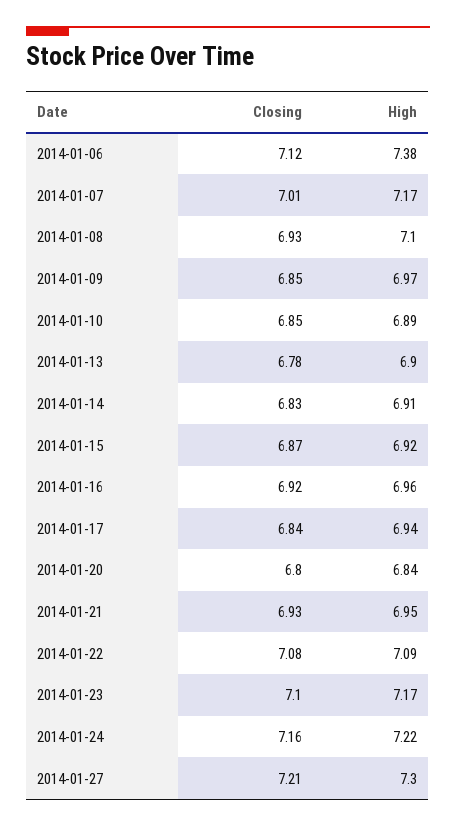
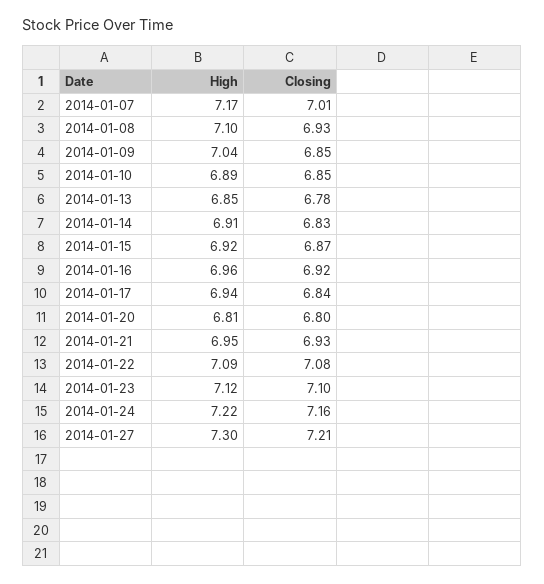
  {
    "Closing": {
-     "2014-01-06": 7.12,
      "2014-01-07": 7.01,
      "2014-01-08": 6.93,
      "2014-01-09": 6.85,
      "2014-01-10": 6.85,
      "2014-01-13": 6.78,
      "2014-01-14": 6.83,
      "2014-01-15": 6.87,
      "2014-01-16": 6.92,
      "2014-01-17": 6.84,
      "2014-01-20": 6.8,
      "2014-01-21": 6.93,
      "2014-01-22": 7.08,
      "2014-01-23": 7.1,
      "2014-01-24": 7.16,
      "2014-01-27": 7.21
    },
    "High": {
-     "2014-01-06": 7.38,
      "2014-01-07": 7.17,
      "2014-01-08": 7.1,
-     "2014-01-09": 6.97,
+     "2014-01-09": 7.04,
      "2014-01-10": 6.89,
-     "2014-01-13": 6.9,
+     "2014-01-13": 6.85,
      "2014-01-14": 6.91,
      "2014-01-15": 6.92,
      "2014-01-16": 6.96,
      "2014-01-17": 6.94,
-     "2014-01-20": 6.84,
+     "2014-01-20": 6.81,
      "2014-01-21": 6.95,
      "2014-01-22": 7.09,
-     "2014-01-23": 7.17,
+     "2014-01-23": 7.12,
      "2014-01-24": 7.22,
      "2014-01-27": 7.3
    }
  }

